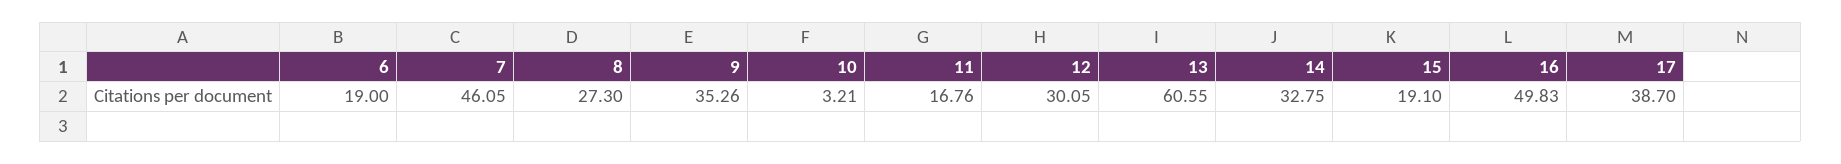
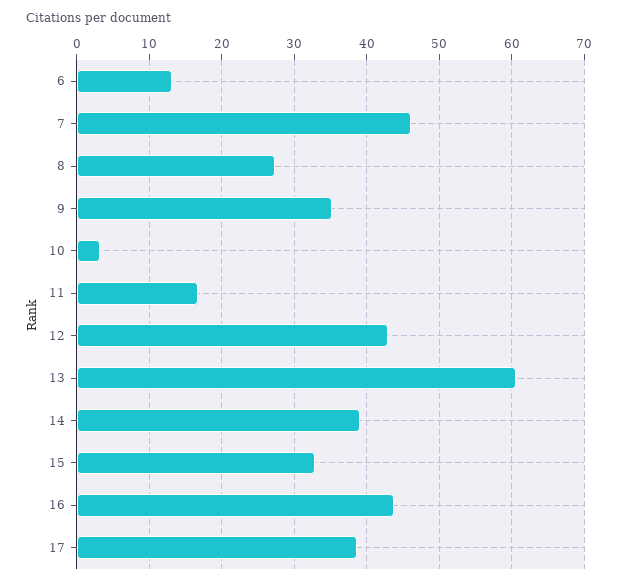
  {
-   "6": 19,
+   "6": 13,
    "7": 46.05,
    "8": 27.3,
    "9": 35.26,
    "10": 3.21,
    "11": 16.76,
-   "12": 30.05,
+   "12": 43,
    "13": 60.55,
-   "14": 32.75,
+   "14": 39,
-   "15": 19.1,
+   "15": 33,
-   "16": 49.83,
+   "16": 44,
    "17": 38.7
  }

